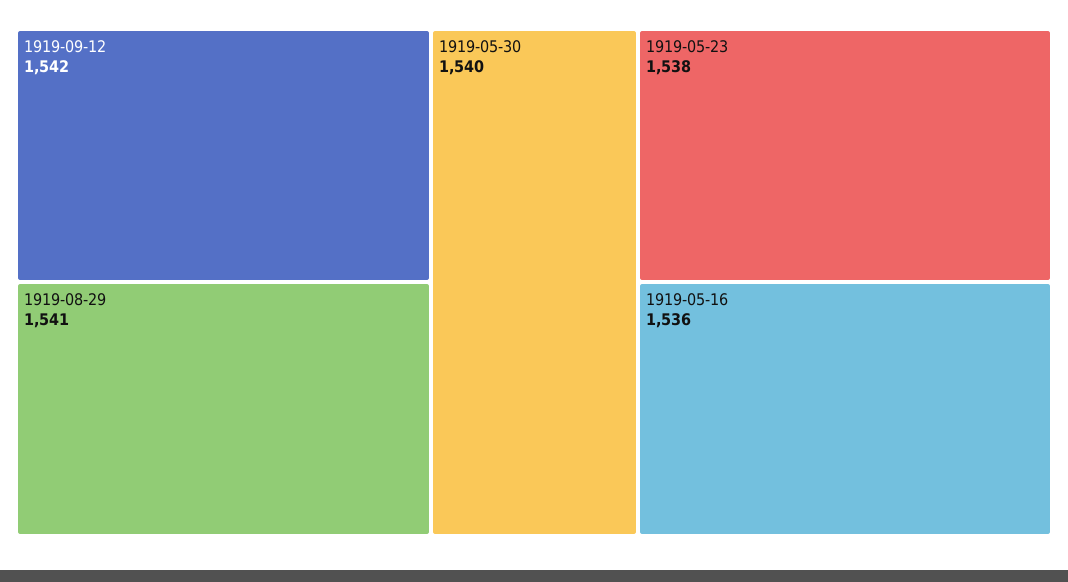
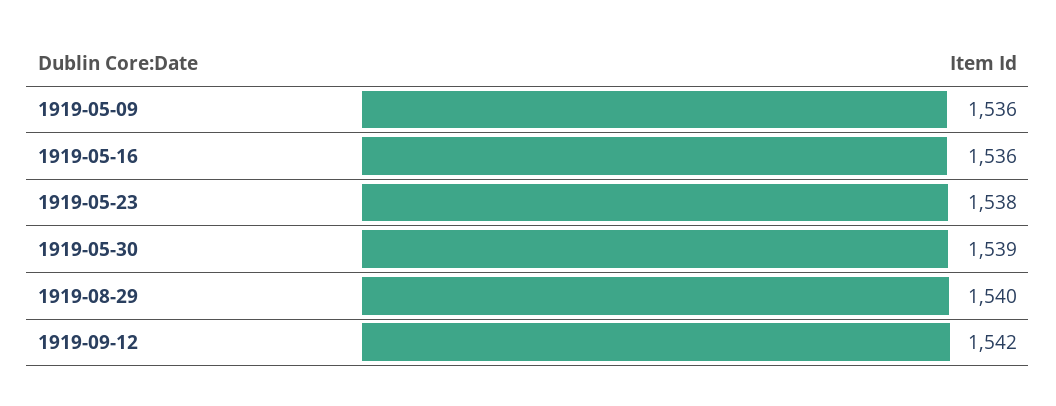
  {
    "1919-09-12": 1542,
-   "1919-08-29": 1541,
+   "1919-08-29": 1540,
-   "1919-05-30": 1540,
+   "1919-05-30": 1539,
    "1919-05-23": 1538,
-   "1919-05-16": 1536
+   "1919-05-16": 1536,
+   "1919-05-09": 1536
  }

